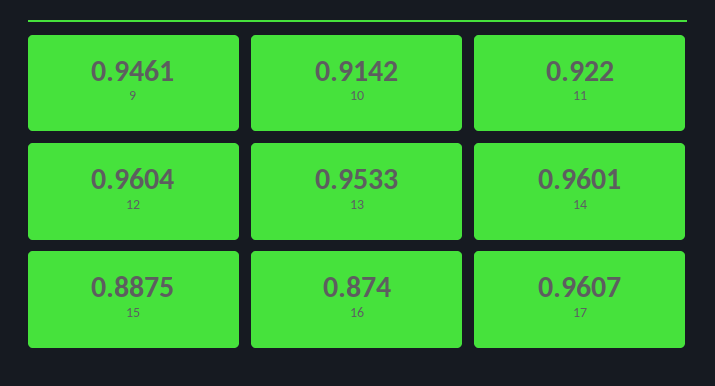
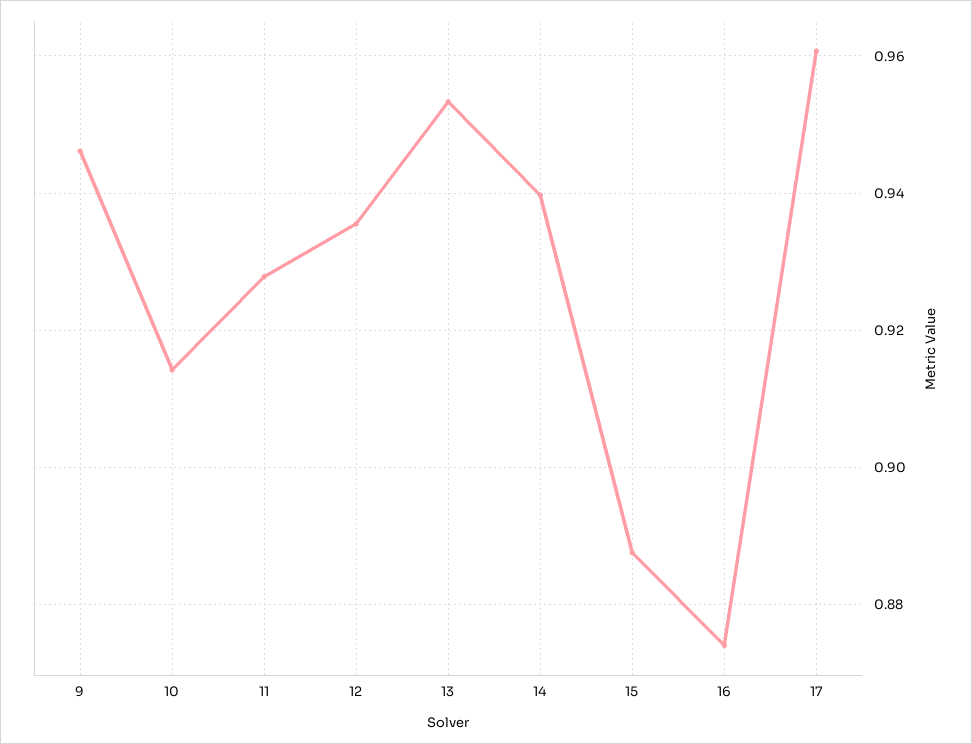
  {
    "9": 0.9461,
    "10": 0.9142,
-   "11": 0.922,
+   "11": 0.928,
-   "12": 0.9604,
+   "12": 0.936,
    "13": 0.9533,
-   "14": 0.9601,
+   "14": 0.94,
    "15": 0.8875,
    "16": 0.874,
    "17": 0.9607
  }

